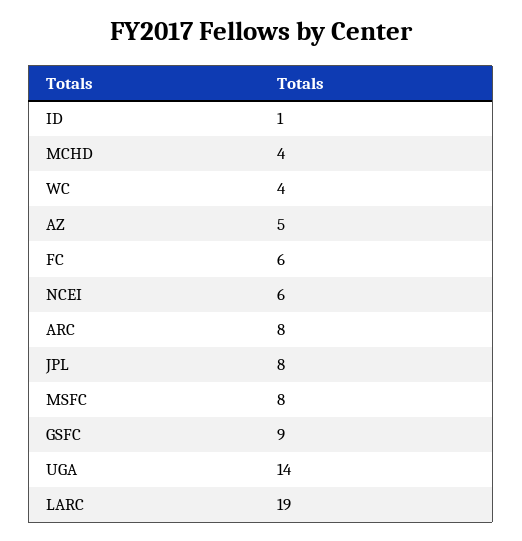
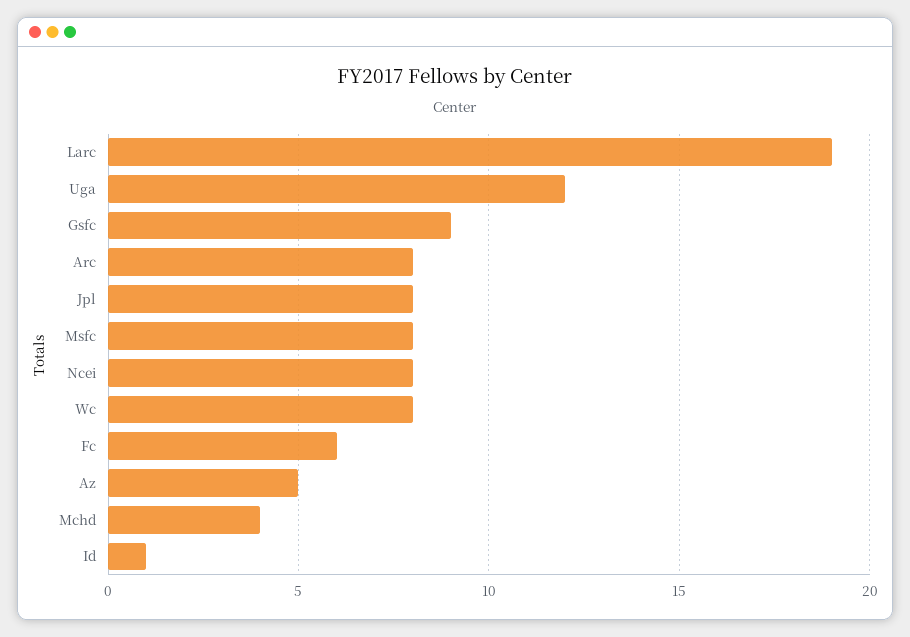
  {
    "ID": 1,
    "MCHD": 4,
-   "WC": 4,
+   "WC": 8,
    "AZ": 5,
    "FC": 6,
-   "NCEI": 6,
+   "NCEI": 8,
    "ARC": 8,
    "JPL": 8,
    "MSFC": 8,
    "GSFC": 9,
-   "UGA": 14,
+   "UGA": 12,
    "LARC": 19
  }

